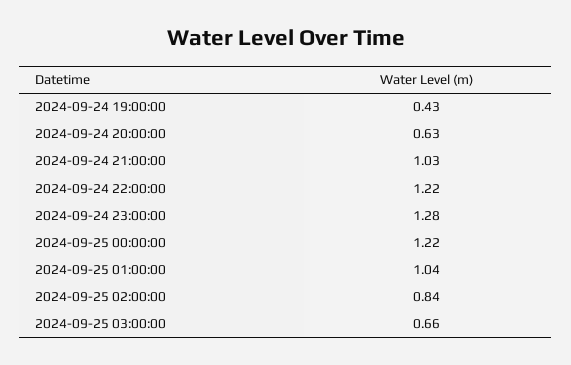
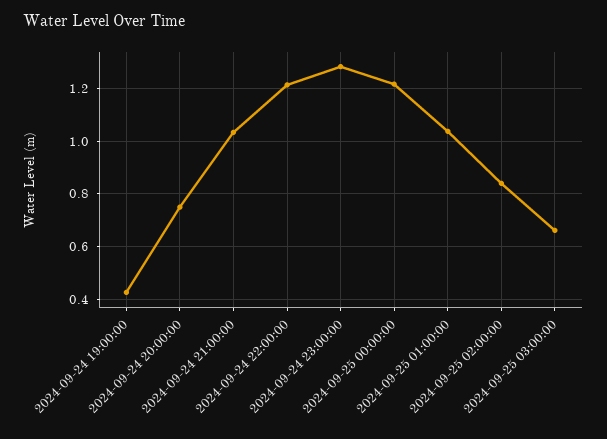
  {
    "2024-09-24 19:00:00": 0.43,
-   "2024-09-24 20:00:00": 0.63,
+   "2024-09-24 20:00:00": 0.75,
    "2024-09-24 21:00:00": 1.03,
    "2024-09-24 22:00:00": 1.22,
    "2024-09-24 23:00:00": 1.28,
    "2024-09-25 00:00:00": 1.22,
    "2024-09-25 01:00:00": 1.04,
    "2024-09-25 02:00:00": 0.84,
    "2024-09-25 03:00:00": 0.66
  }

